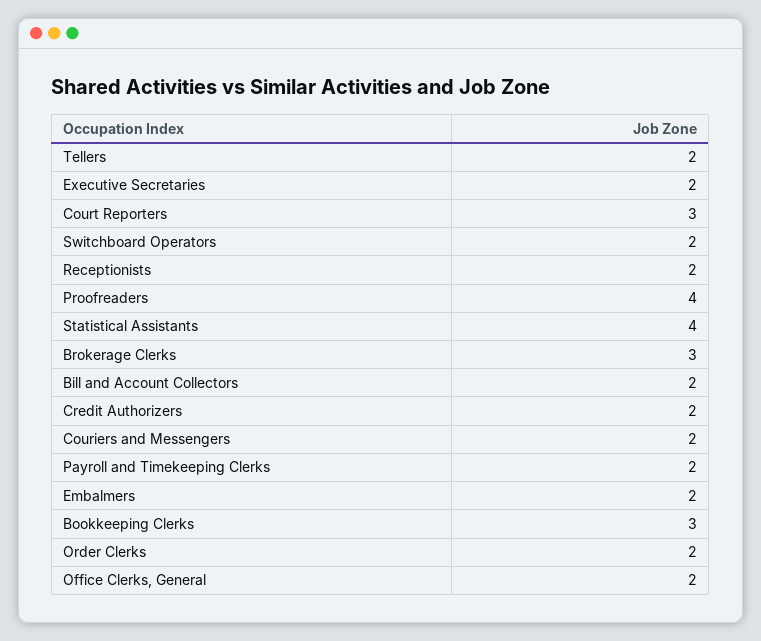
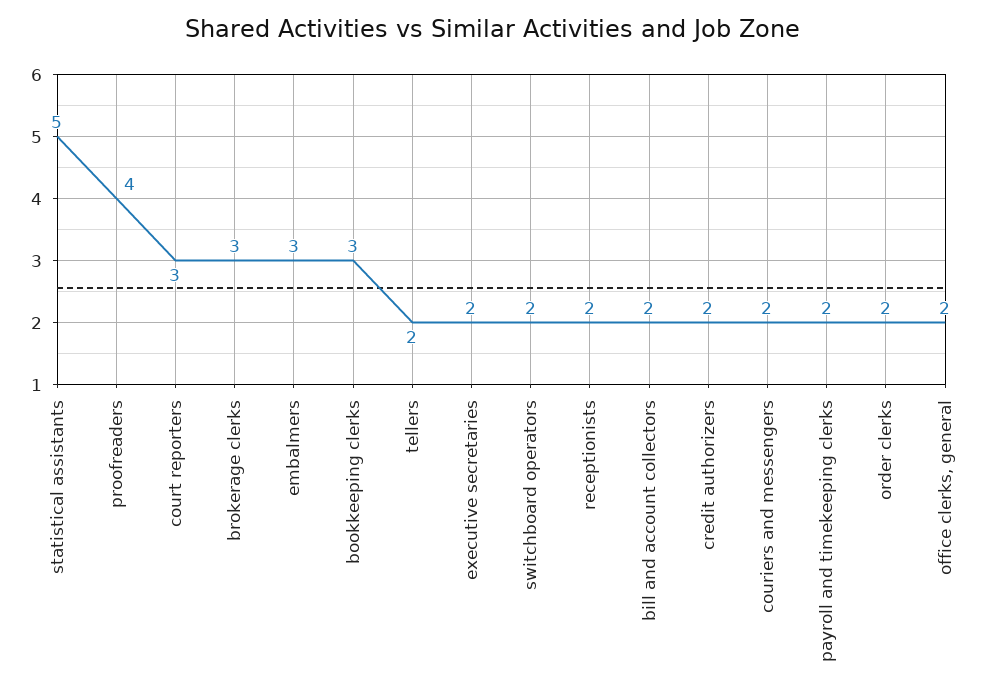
  {
    "Tellers": 2,
    "Executive Secretaries": 2,
    "Court Reporters": 3,
    "Switchboard Operators": 2,
    "Receptionists": 2,
    "Proofreaders": 4,
-   "Statistical Assistants": 4,
+   "Statistical Assistants": 5,
    "Brokerage Clerks": 3,
    "Bill and Account Collectors": 2,
    "Credit Authorizers": 2,
    "Couriers and Messengers": 2,
    "Payroll and Timekeeping Clerks": 2,
-   "Embalmers": 2,
+   "Embalmers": 3,
    "Bookkeeping Clerks": 3,
    "Order Clerks": 2,
    "Office Clerks, General": 2
  }

